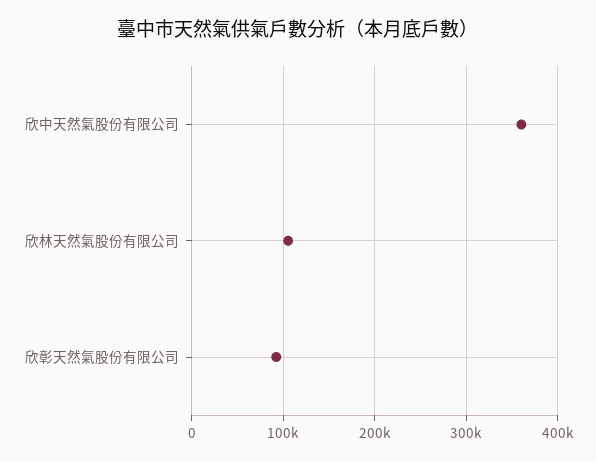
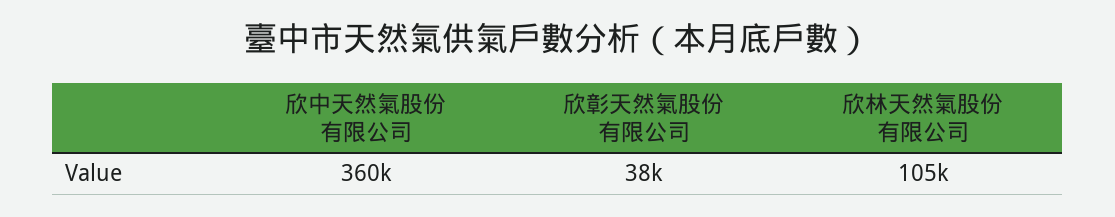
  {
    "欣中天然氣股份有限公司": 360000,
    "欣林天然氣股份有限公司": 105000,
-   "欣彰天然氣股份有限公司": 90000
+   "欣彰天然氣股份有限公司": 38000
  }

